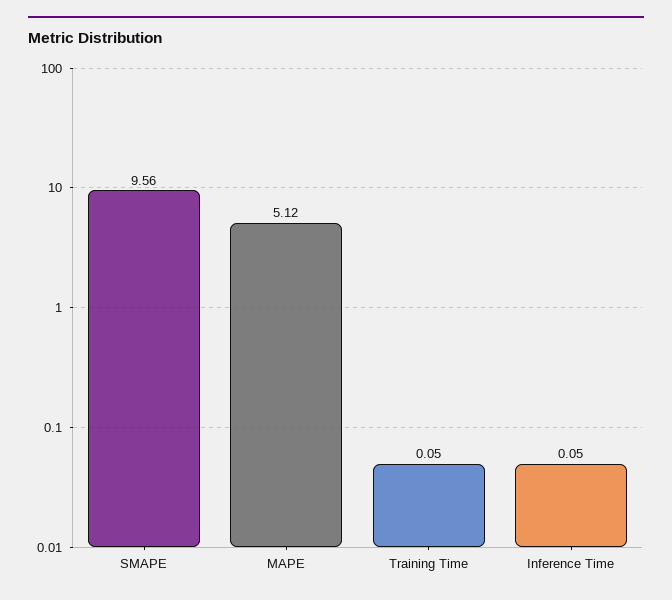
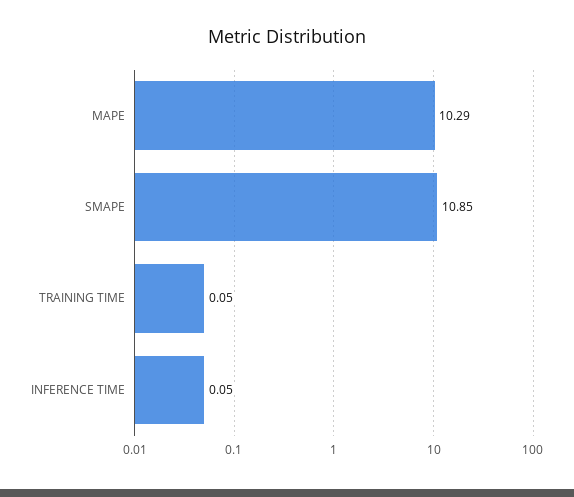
  {
-   "SMAPE": 9.56,
+   "SMAPE": 10.85,
-   "MAPE": 5.12,
+   "MAPE": 10.29,
    "Training Time": 0.05,
    "Inference Time": 0.05
  }

